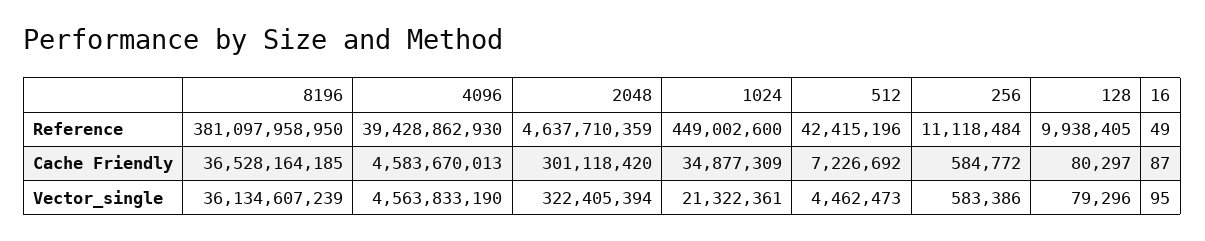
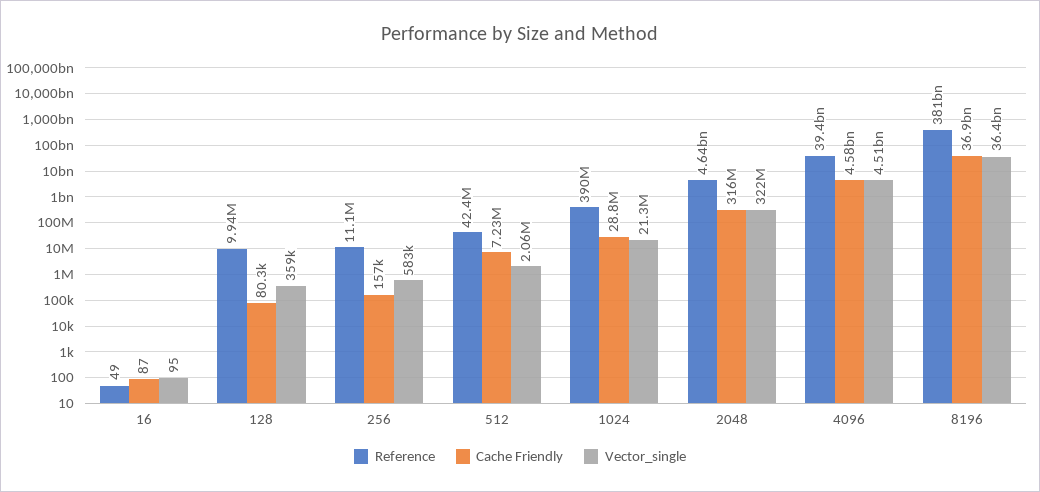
  {
    "Reference": {
      "8196": 381097958950,
      "4096": 39428862930,
      "2048": 4637710359,
-     "1024": 449002600,
+     "1024": 390000000,
      "512": 42415196,
      "256": 11118484,
      "128": 9938405,
      "16": 49
    },
    "Cache Friendly": {
-     "8196": 36528164185,
+     "8196": 36900000000,
      "4096": 4583670013,
-     "2048": 301118420,
+     "2048": 316000000,
-     "1024": 34877309,
+     "1024": 28800000,
      "512": 7226692,
-     "256": 584772,
+     "256": 157000,
      "128": 80297,
      "16": 87
    },
    "Vector_single": {
-     "8196": 36134607239,
+     "8196": 36400000000,
-     "4096": 4563833190,
+     "4096": 4510000000,
      "2048": 322405394,
      "1024": 21322361,
-     "512": 4462473,
+     "512": 2060000,
      "256": 583386,
-     "128": 79296,
+     "128": 359000,
      "16": 95
    }
  }

